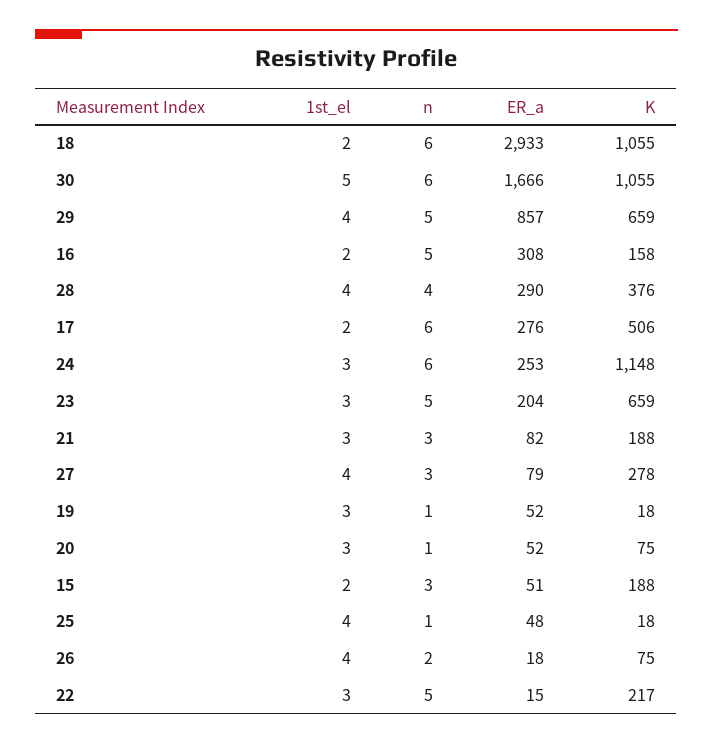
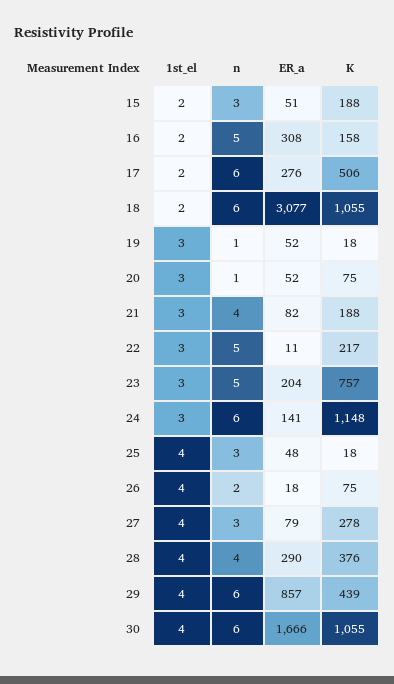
  {
    "1st_el": {
      "18": 2,
-     "30": 5,
+     "30": 4,
      "29": 4,
      "16": 2,
      "28": 4,
      "17": 2,
      "24": 3,
      "23": 3,
      "21": 3,
      "27": 4,
      "19": 3,
      "20": 3,
      "15": 2,
      "25": 4,
      "26": 4,
      "22": 3
    },
    "n": {
      "18": 6,
      "30": 6,
-     "29": 5,
+     "29": 6,
      "16": 5,
      "28": 4,
      "17": 6,
      "24": 6,
      "23": 5,
-     "21": 3,
+     "21": 4,
      "27": 3,
      "19": 1,
      "20": 1,
      "15": 3,
-     "25": 1,
+     "25": 3,
      "26": 2,
      "22": 5
    },
    "ER_a": {
-     "18": 2933,
+     "18": 3077,
      "30": 1666,
      "29": 857,
      "16": 308,
      "28": 290,
      "17": 276,
-     "24": 253,
+     "24": 141,
      "23": 204,
      "21": 82,
      "27": 79,
      "19": 52,
      "20": 52,
      "15": 51,
      "25": 48,
      "26": 18,
-     "22": 15
+     "22": 11
    },
    "K": {
      "18": 1055,
      "30": 1055,
-     "29": 659,
+     "29": 439,
      "16": 158,
      "28": 376,
      "17": 506,
      "24": 1148,
-     "23": 659,
+     "23": 757,
      "21": 188,
      "27": 278,
      "19": 18,
      "20": 75,
      "15": 188,
      "25": 18,
      "26": 75,
      "22": 217
    }
  }

